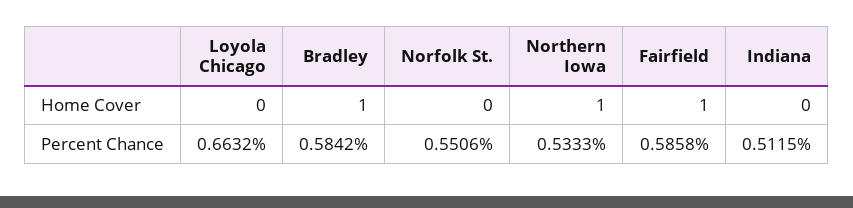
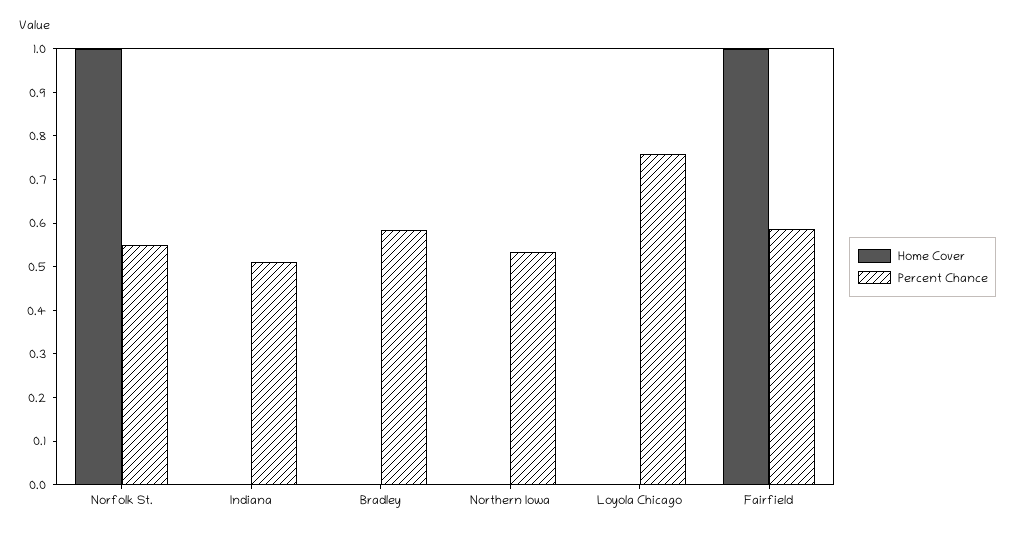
  {
    "Home Cover": {
      "Loyola Chicago": 0,
-     "Bradley": 1,
+     "Bradley": 0,
-     "Norfolk St.": 0,
+     "Norfolk St.": 1,
-     "Northern Iowa": 1,
+     "Northern Iowa": 0,
      "Fairfield": 1,
      "Indiana": 0
    },
    "Percent Chance": {
-     "Loyola Chicago": 0.6632,
+     "Loyola Chicago": 0.76,
      "Bradley": 0.5842,
      "Norfolk St.": 0.5506,
      "Northern Iowa": 0.5333,
      "Fairfield": 0.5858,
      "Indiana": 0.5115
    }
  }

